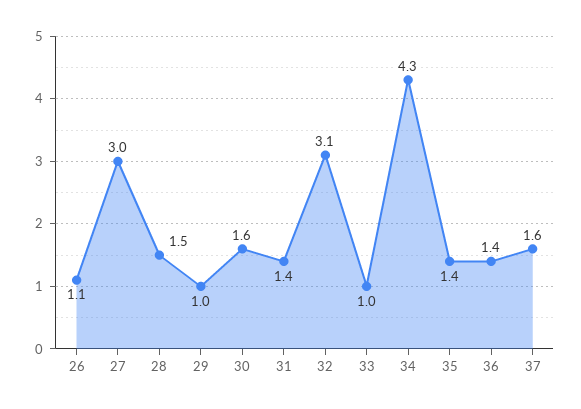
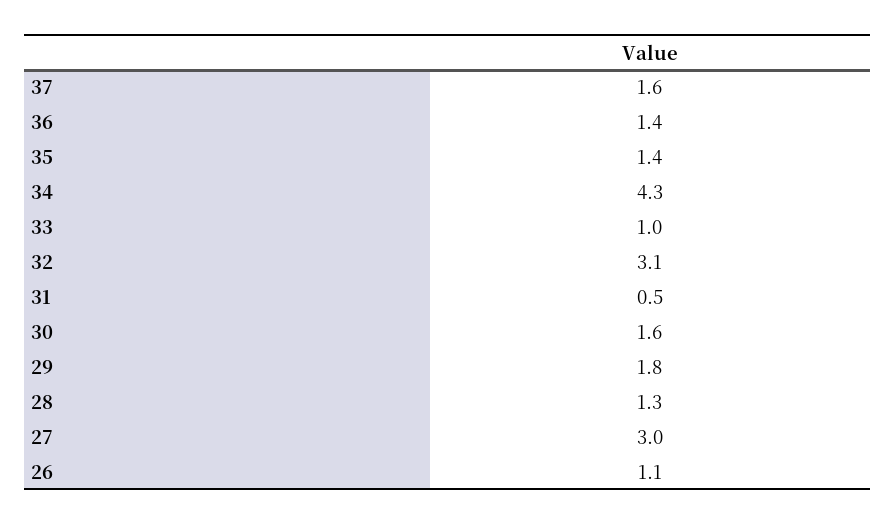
  {
    "26": 1.1,
    "27": 3,
-   "28": 1.5,
+   "28": 1.3,
-   "29": 1,
+   "29": 1.8,
    "30": 1.6,
-   "31": 1.4,
+   "31": 0.5,
    "32": 3.1,
    "33": 1,
    "34": 4.3,
    "35": 1.4,
    "36": 1.4,
    "37": 1.6
  }

